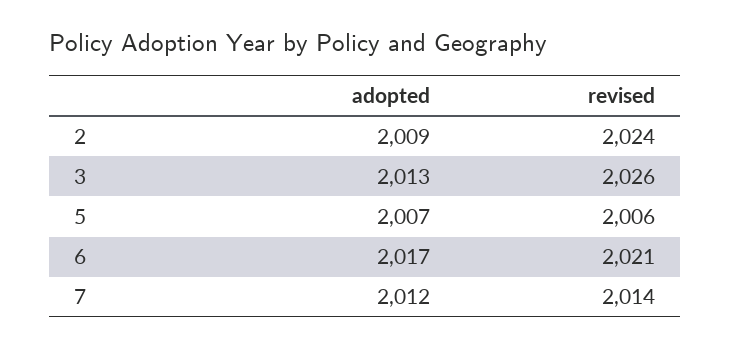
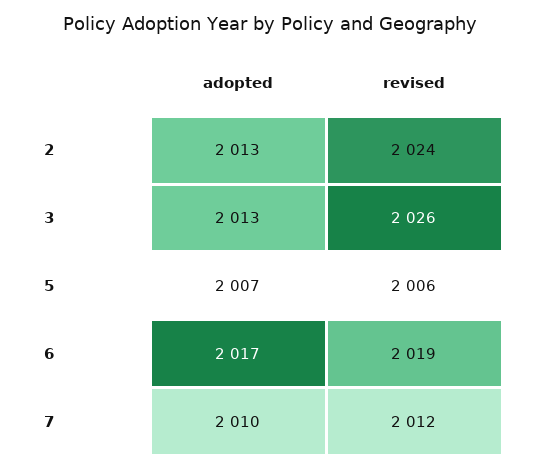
  {
    "adopted": {
-     "2": 2009,
+     "2": 2013,
      "3": 2013,
      "5": 2007,
      "6": 2017,
-     "7": 2012
+     "7": 2010
    },
    "revised": {
      "2": 2024,
      "3": 2026,
      "5": 2006,
-     "6": 2021,
+     "6": 2019,
-     "7": 2014
+     "7": 2012
    }
  }

